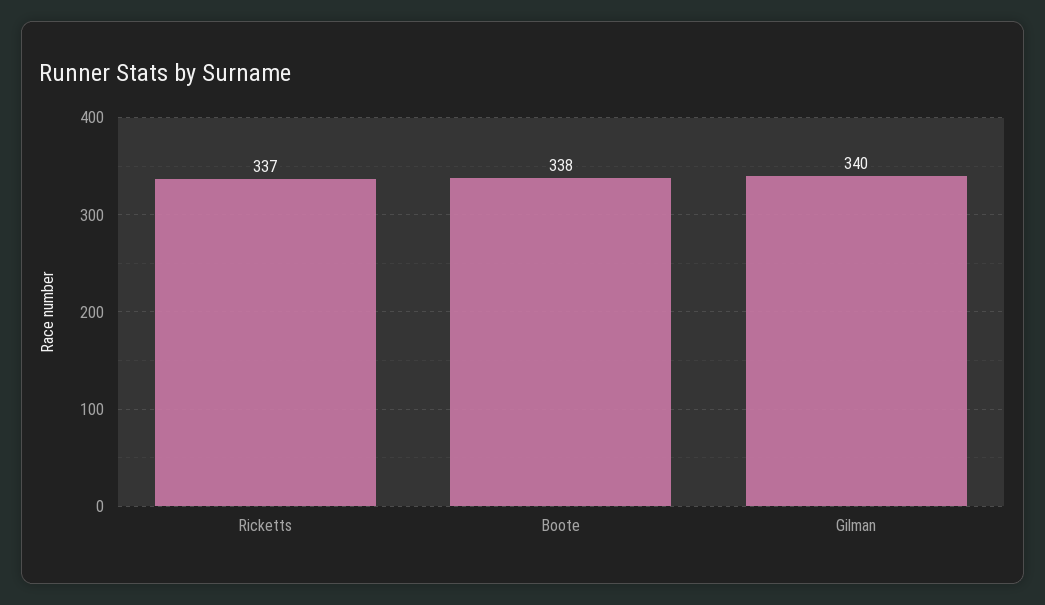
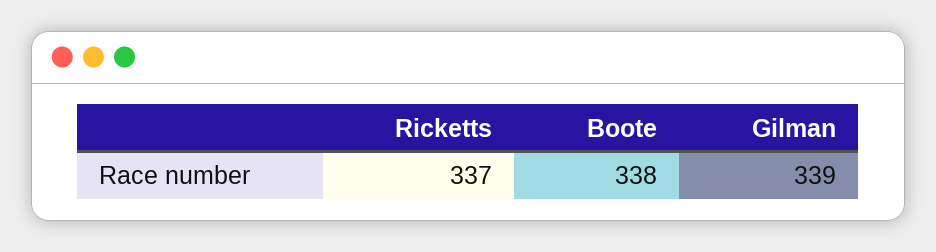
  {
    "Ricketts": 337,
    "Boote": 338,
-   "Gilman": 340
+   "Gilman": 339
  }

